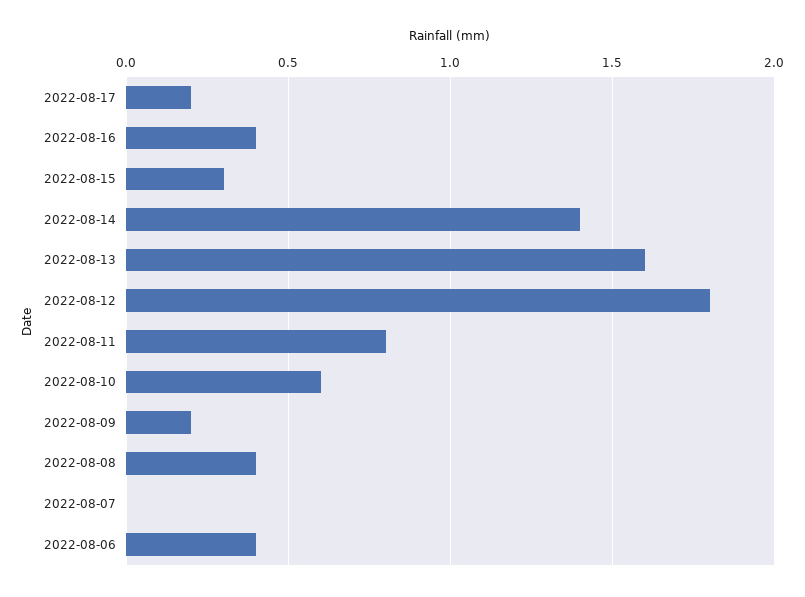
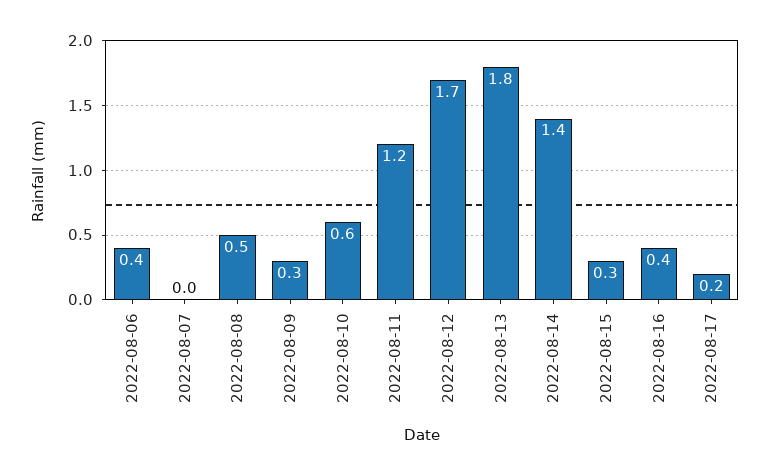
  {
    "2022-08-17": 0.2,
    "2022-08-16": 0.4,
    "2022-08-15": 0.3,
    "2022-08-14": 1.4,
-   "2022-08-13": 1.6,
+   "2022-08-13": 1.8,
-   "2022-08-12": 1.8,
+   "2022-08-12": 1.7,
-   "2022-08-11": 0.8,
+   "2022-08-11": 1.2,
    "2022-08-10": 0.6,
-   "2022-08-09": 0.2,
+   "2022-08-09": 0.3,
-   "2022-08-08": 0.4,
+   "2022-08-08": 0.5,
    "2022-08-07": 0,
    "2022-08-06": 0.4
  }

